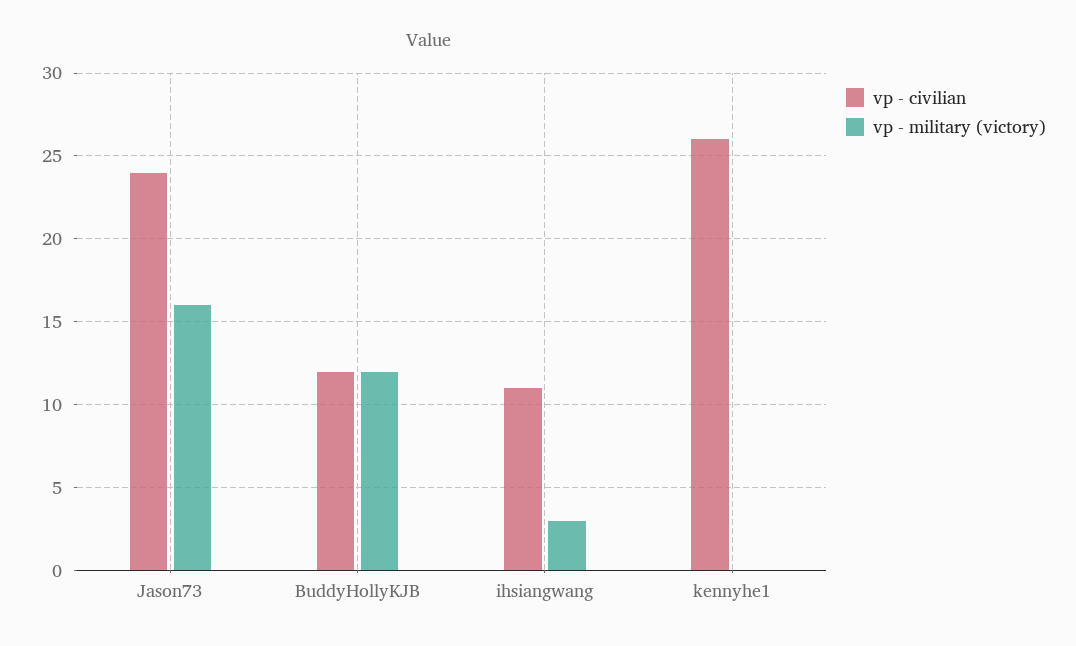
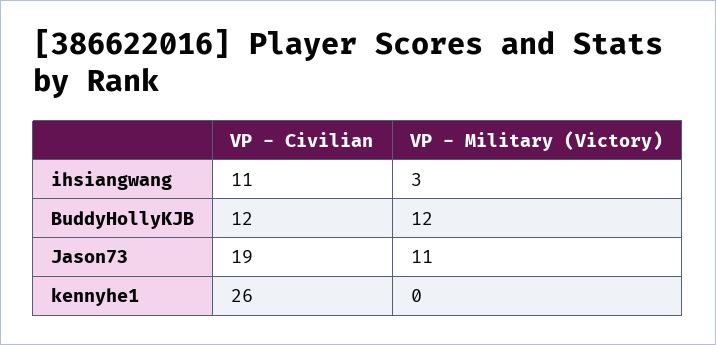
  {
    "vp - civilian": {
-     "Jason73": 24,
+     "Jason73": 19,
      "BuddyHollyKJB": 12,
      "ihsiangwang": 11,
      "kennyhe1": 26
    },
    "vp - military (victory)": {
-     "Jason73": 16,
+     "Jason73": 11,
      "BuddyHollyKJB": 12,
      "ihsiangwang": 3,
      "kennyhe1": 0
    }
  }

